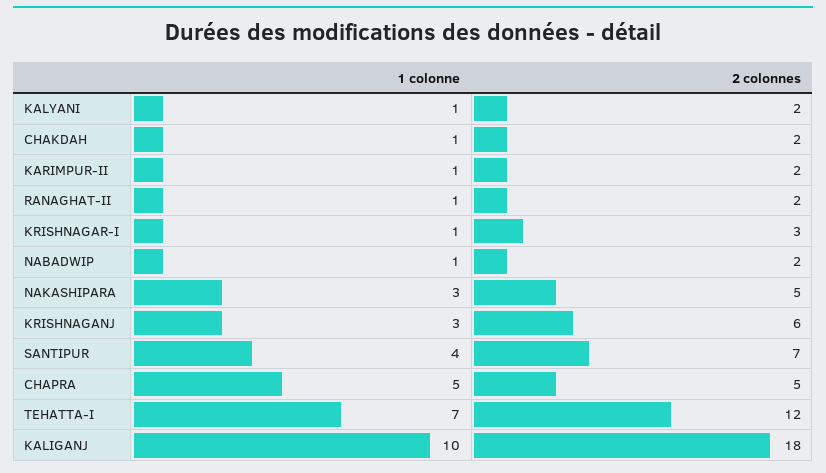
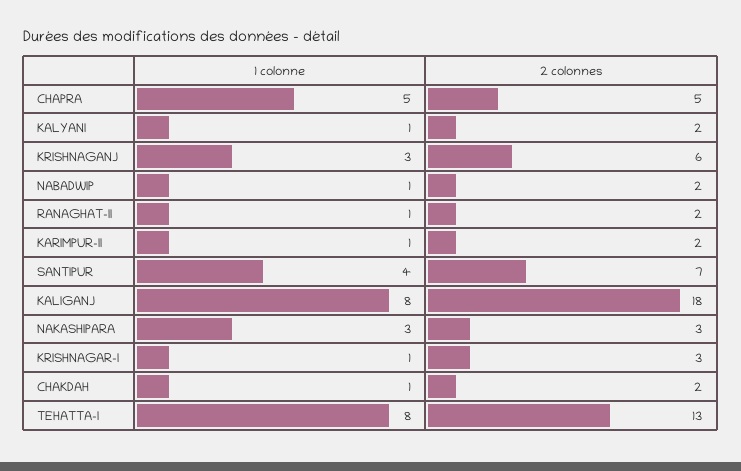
  {
    "1 colonne": {
      "KALYANI": 1,
      "CHAKDAH": 1,
      "KARIMPUR-II": 1,
      "RANAGHAT-II": 1,
      "KRISHNAGAR-I": 1,
      "NABADWIP": 1,
      "NAKASHIPARA": 3,
      "KRISHNAGANJ": 3,
      "SANTIPUR": 4,
      "CHAPRA": 5,
-     "TEHATTA-I": 7,
+     "TEHATTA-I": 8,
-     "KALIGANJ": 10
+     "KALIGANJ": 8
    },
    "2 colonnes": {
      "KALYANI": 2,
      "CHAKDAH": 2,
      "KARIMPUR-II": 2,
      "RANAGHAT-II": 2,
      "KRISHNAGAR-I": 3,
      "NABADWIP": 2,
-     "NAKASHIPARA": 5,
+     "NAKASHIPARA": 3,
      "KRISHNAGANJ": 6,
      "SANTIPUR": 7,
      "CHAPRA": 5,
-     "TEHATTA-I": 12,
+     "TEHATTA-I": 13,
      "KALIGANJ": 18
    }
  }

